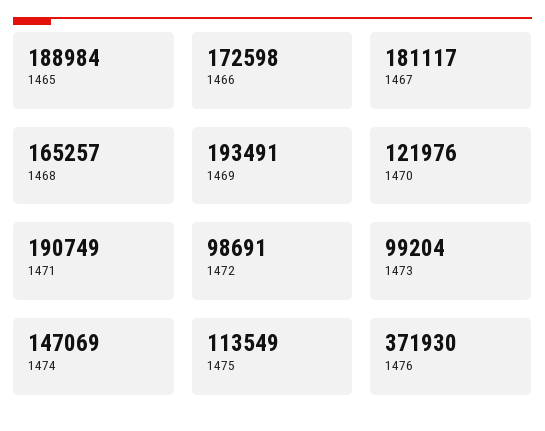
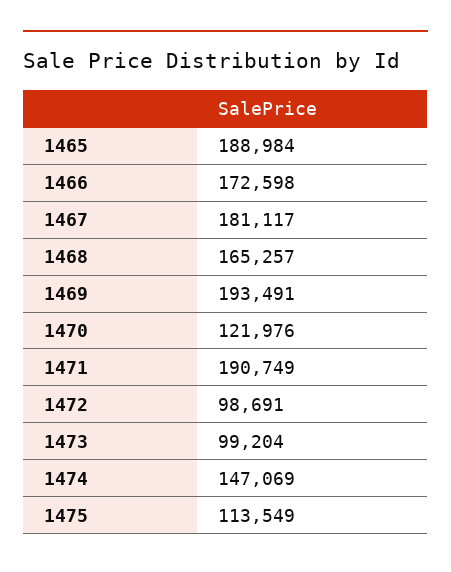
  {
    "1465": 188984,
    "1466": 172598,
    "1467": 181117,
    "1468": 165257,
    "1469": 193491,
    "1470": 121976,
    "1471": 190749,
    "1472": 98691,
    "1473": 99204,
    "1474": 147069,
-   "1475": 113549,
+   "1475": 113549
-   "1476": 371930
  }

